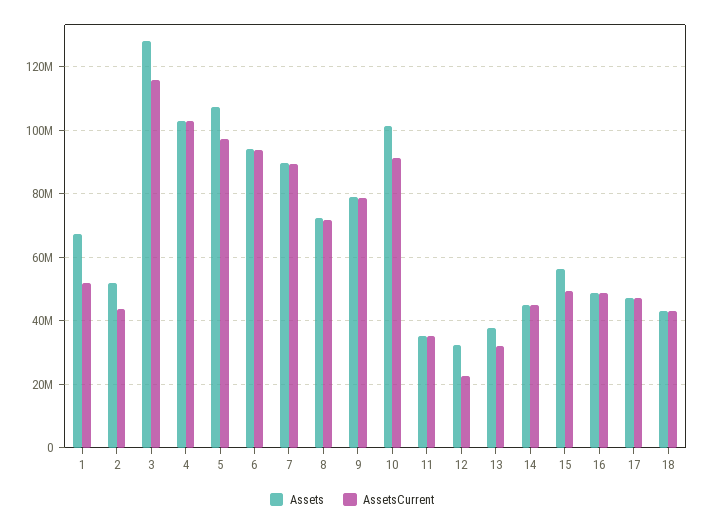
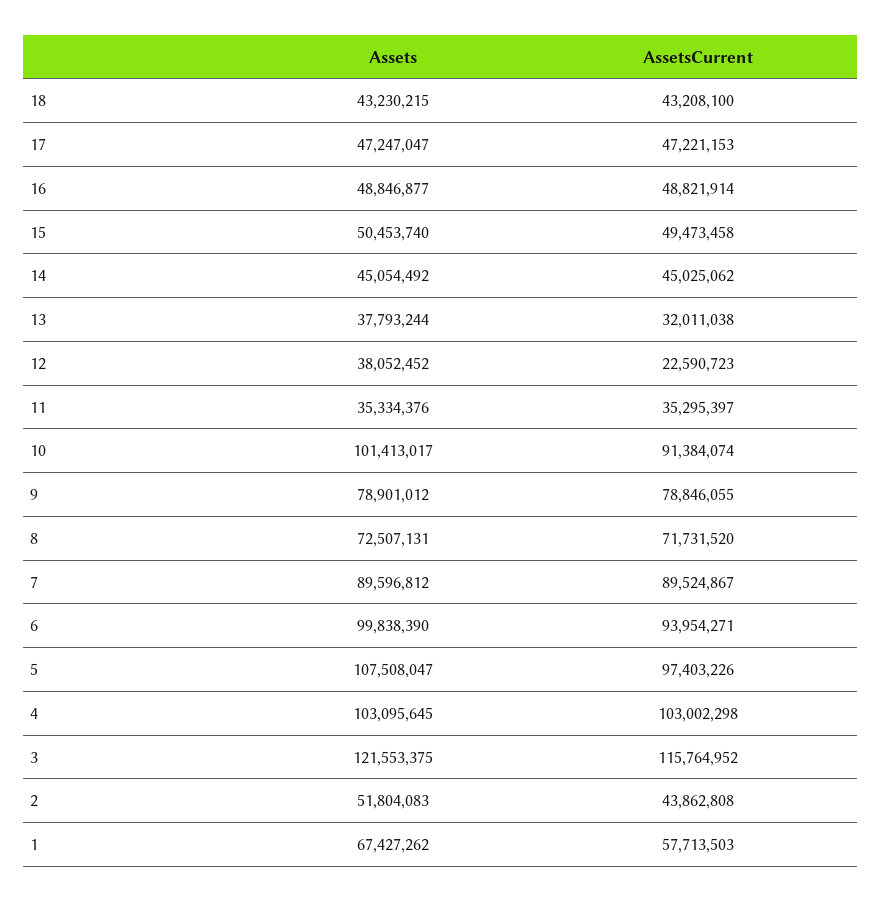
  {
    "Assets": {
      "1": 67427262,
      "2": 51804083,
-     "3": 128000000,
+     "3": 121553375,
      "4": 103095645,
      "5": 107508047,
-     "6": 94000000,
+     "6": 99838390,
      "7": 89596812,
      "8": 72507131,
      "9": 78901012,
      "10": 101413017,
      "11": 35334376,
-     "12": 32000000,
+     "12": 38052452,
      "13": 37793244,
      "14": 45054492,
-     "15": 56000000,
+     "15": 50453740,
      "16": 48846877,
      "17": 47247047,
      "18": 43230215
    },
    "AssetsCurrent": {
-     "1": 52000000,
+     "1": 57713503,
      "2": 43862808,
      "3": 115764952,
      "4": 103002298,
      "5": 97403226,
      "6": 93954271,
      "7": 89524867,
      "8": 71731520,
      "9": 78846055,
      "10": 91384074,
      "11": 35295397,
      "12": 22590723,
      "13": 32011038,
      "14": 45025062,
      "15": 49473458,
      "16": 48821914,
      "17": 47221153,
      "18": 43208100
    }
  }

